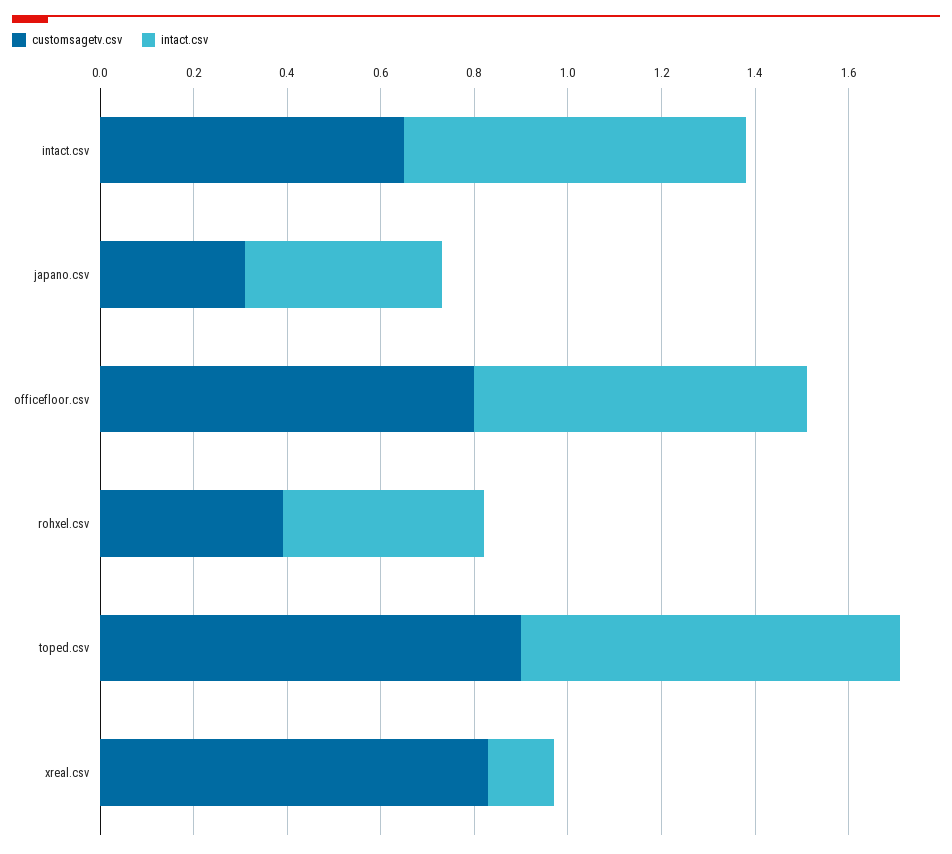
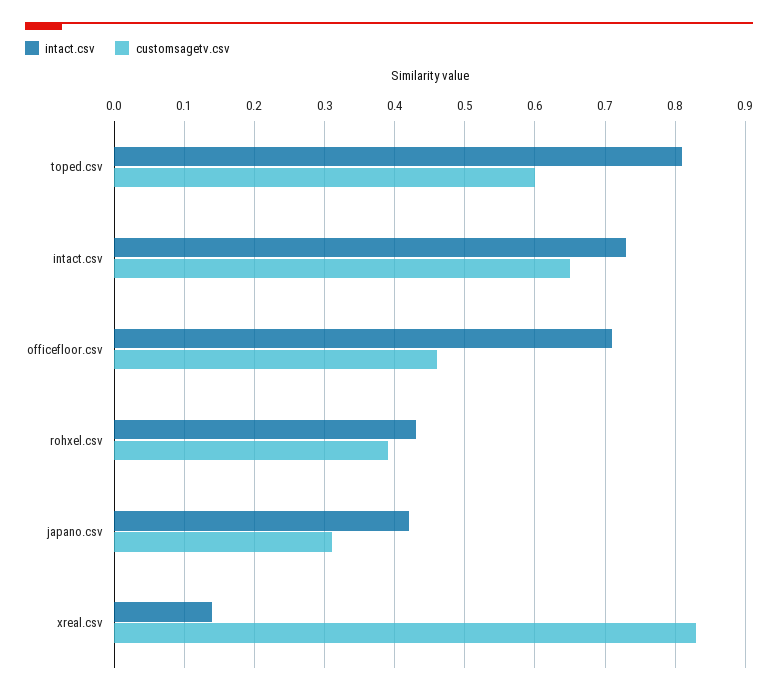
  {
    "customsagetv.csv": {
      "intact.csv": 0.65,
      "japano.csv": 0.31,
-     "officefloor.csv": 0.8,
+     "officefloor.csv": 0.46,
      "rohxel.csv": 0.39,
-     "toped.csv": 0.9,
+     "toped.csv": 0.6,
      "xreal.csv": 0.83
    },
    "intact.csv": {
      "intact.csv": 0.73,
      "japano.csv": 0.42,
      "officefloor.csv": 0.71,
      "rohxel.csv": 0.43,
      "toped.csv": 0.81,
      "xreal.csv": 0.14
    }
  }

